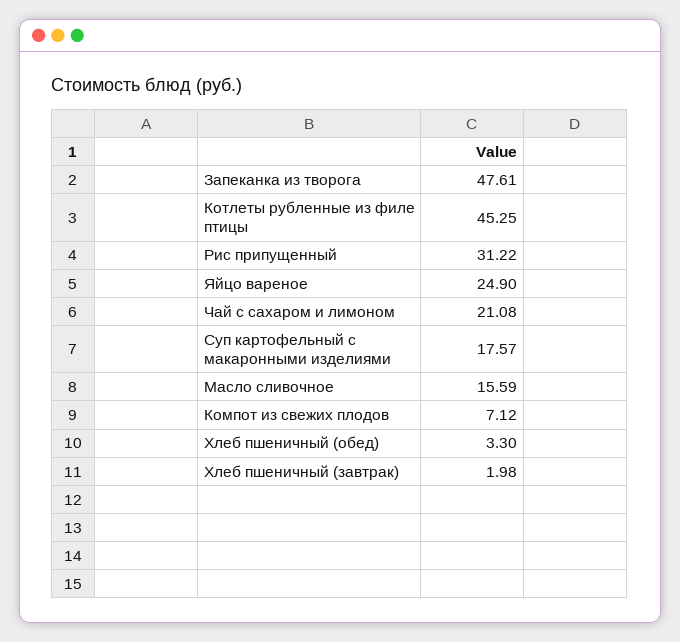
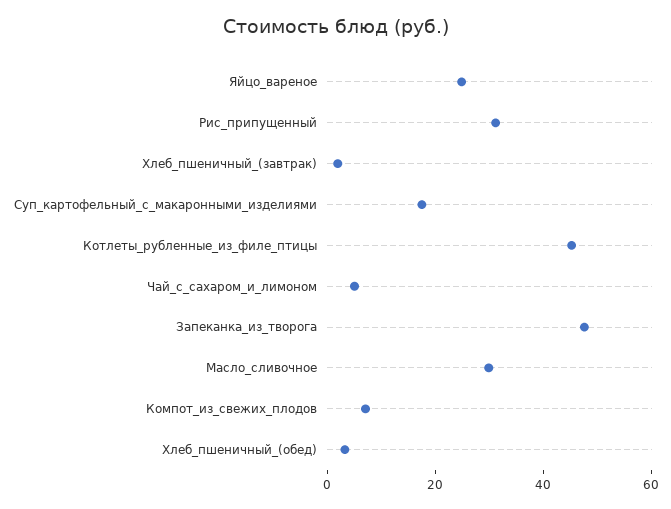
  {
    "Запеканка из творога": 47.61,
    "Котлеты рубленные из филе птицы": 45.25,
    "Рис припущенный": 31.22,
    "Яйцо вареное": 24.9,
-   "Чай с сахаром и лимоном": 21.08,
+   "Чай с сахаром и лимоном": 5,
    "Суп картофельный с макаронными изделиями": 17.57,
-   "Масло сливочное": 15.59,
+   "Масло сливочное": 30,
    "Компот из свежих плодов": 7.12,
    "Хлеб пшеничный (обед)": 3.3,
    "Хлеб пшеничный (завтрак)": 1.98
  }

